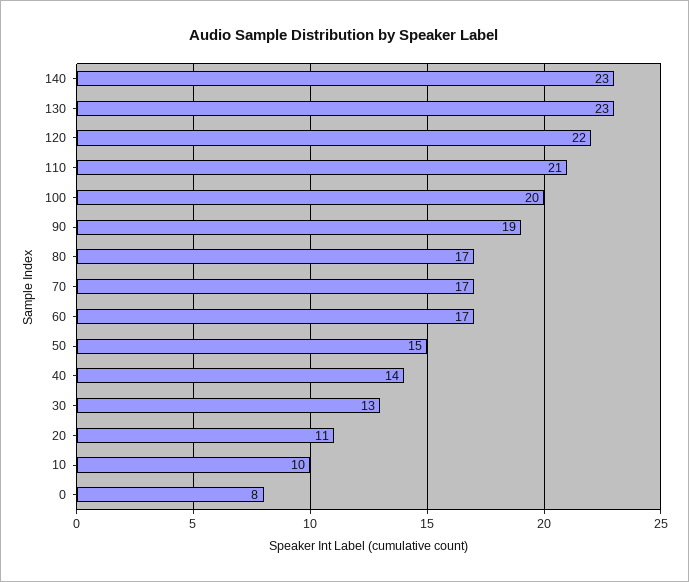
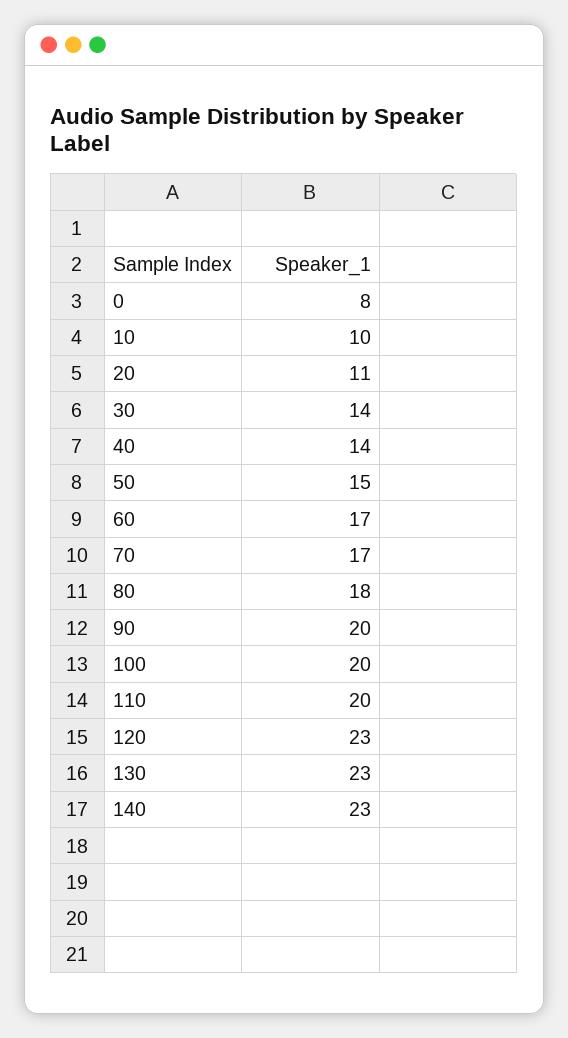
  {
    "140": 23,
    "130": 23,
-   "120": 22,
+   "120": 23,
-   "110": 21,
+   "110": 20,
    "100": 20,
-   "90": 19,
+   "90": 20,
-   "80": 17,
+   "80": 18,
    "70": 17,
    "60": 17,
    "50": 15,
    "40": 14,
-   "30": 13,
+   "30": 14,
    "20": 11,
    "10": 10,
    "0": 8
  }

